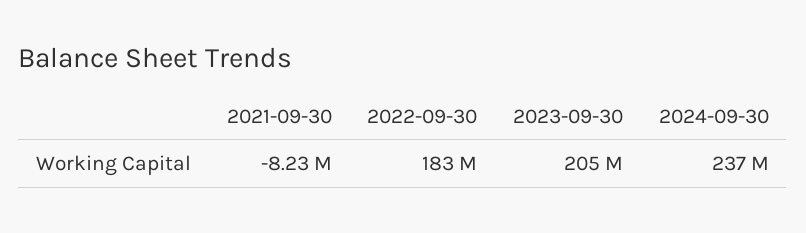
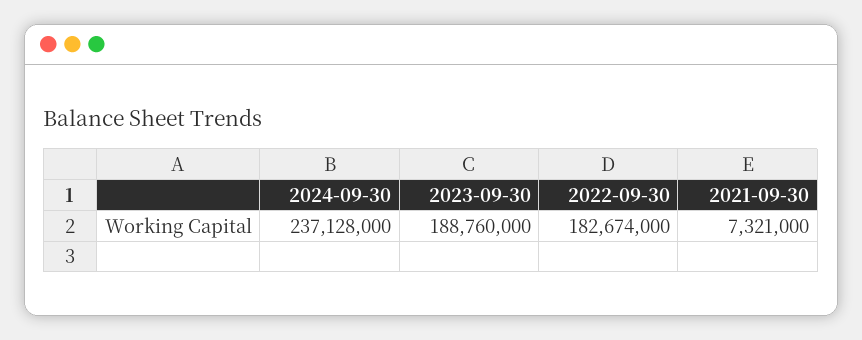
  {
-   "2021-09-30": -8230000,
+   "2021-09-30": 7321000,
    "2022-09-30": 182674000,
-   "2023-09-30": 205000000,
+   "2023-09-30": 188760000,
    "2024-09-30": 237128000
  }

